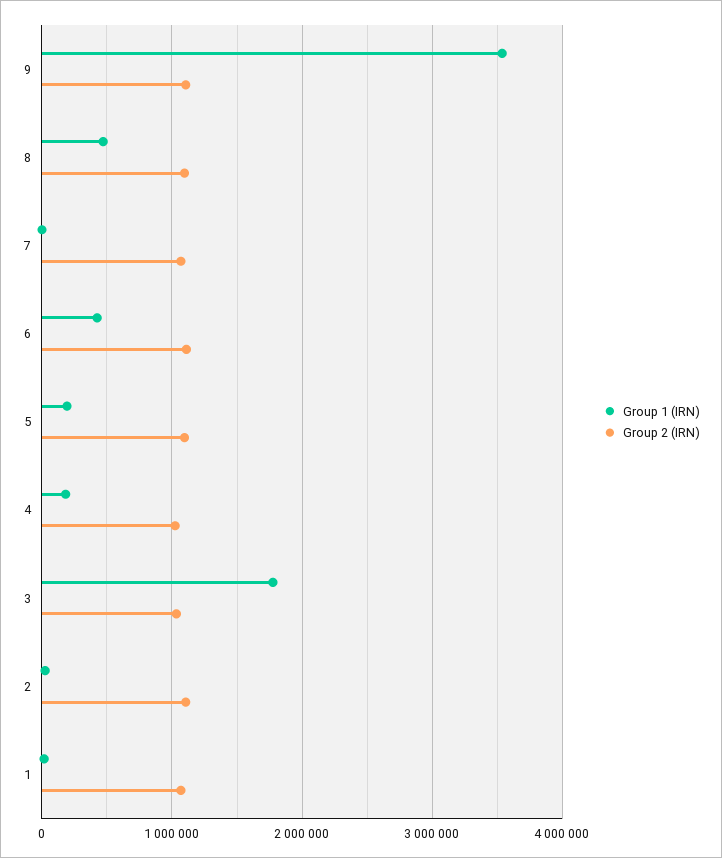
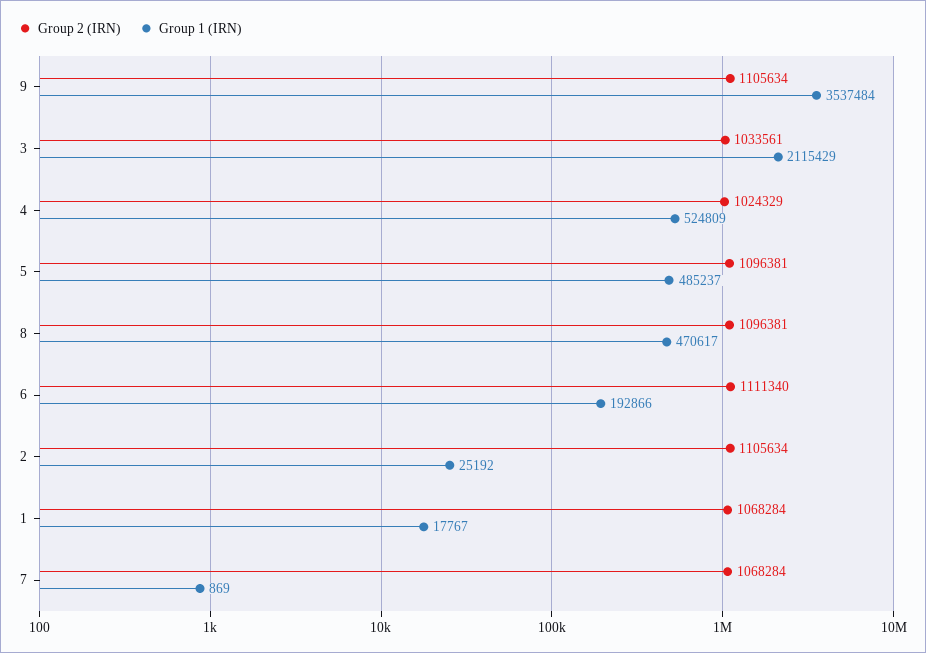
  {
    "Group 1 (IRN)": {
      "9": 3537484,
      "8": 470617,
      "7": 869,
-     "6": 400000,
+     "6": 192866,
-     "5": 200000,
+     "5": 485237,
-     "4": 200000,
+     "4": 524809,
-     "3": 1800000,
+     "3": 2115429,
      "2": 25192,
      "1": 17767
    },
    "Group 2 (IRN)": {
      "9": 1105634,
      "8": 1096381,
      "7": 1068284,
      "6": 1111340,
      "5": 1096381,
      "4": 1024329,
      "3": 1033561,
      "2": 1105634,
      "1": 1068284
    }
  }

